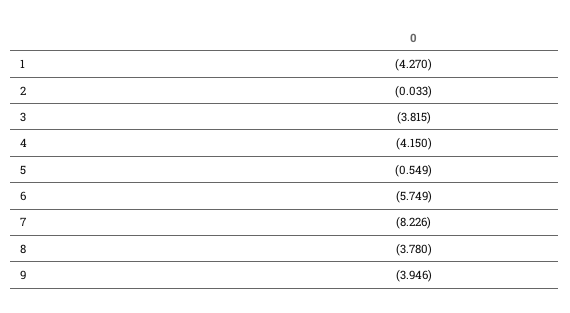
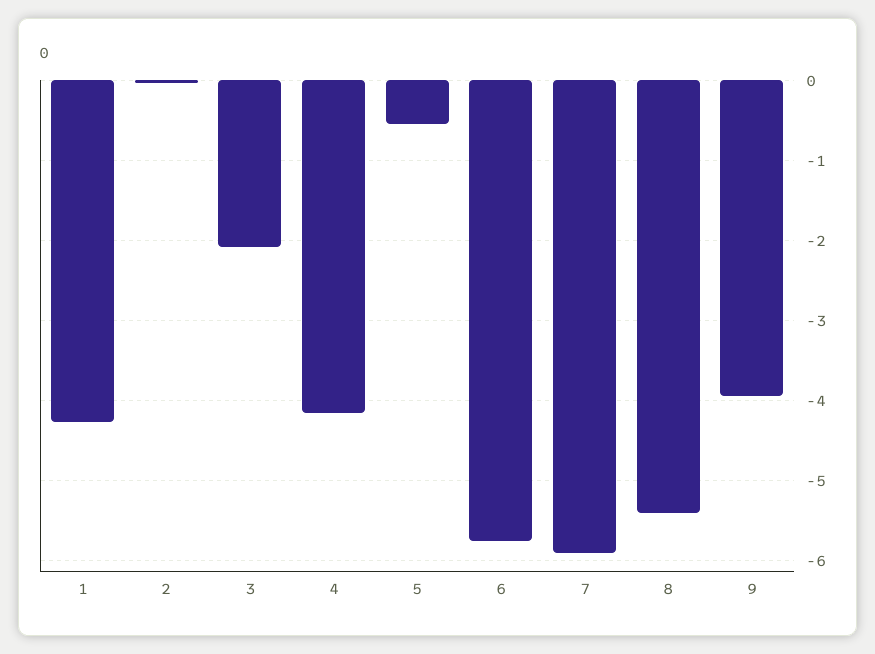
  {
    "1": -4.27,
    "2": -0.033,
-   "3": -3.815,
+   "3": -2.1,
    "4": -4.15,
    "5": -0.549,
    "6": -5.749,
-   "7": -8.226,
+   "7": -5.9,
-   "8": -3.78,
+   "8": -5.4,
    "9": -3.946
  }

